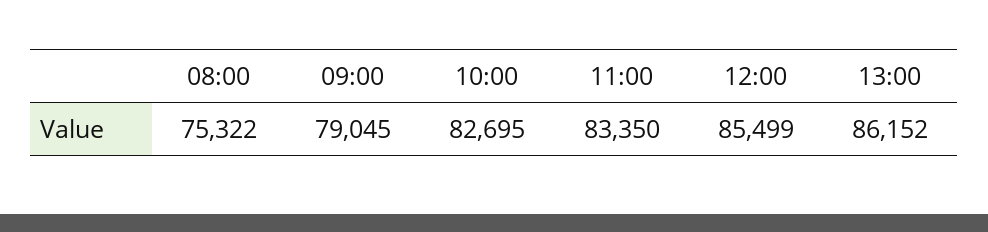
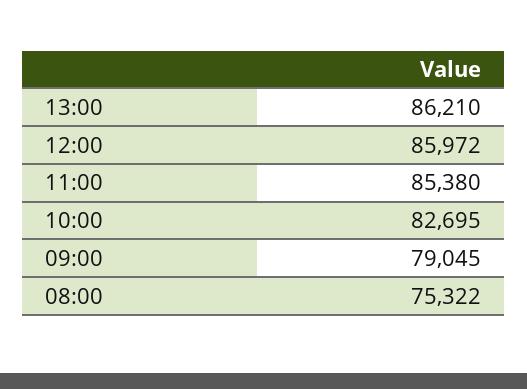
  {
    "08:00": 75322,
    "09:00": 79045,
    "10:00": 82695,
-   "11:00": 83350,
+   "11:00": 85380,
-   "12:00": 85499,
+   "12:00": 85972,
-   "13:00": 86152
+   "13:00": 86210
  }

